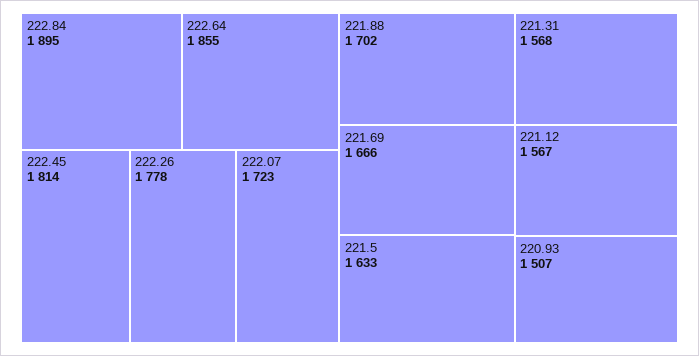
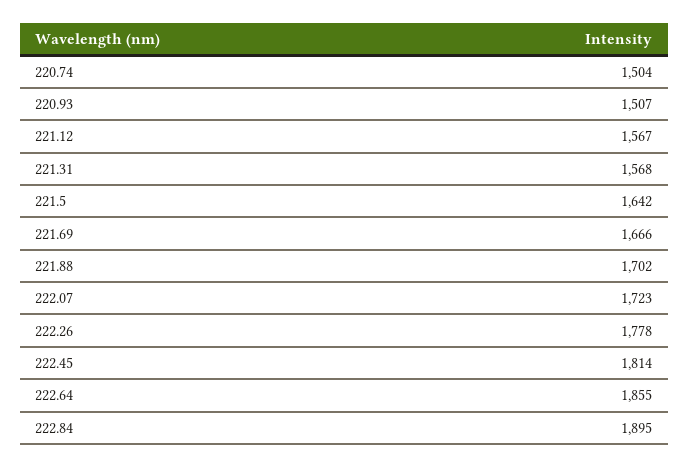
  {
    "222.84": 1895,
    "222.64": 1855,
    "222.45": 1814,
    "222.26": 1778,
    "222.07": 1723,
    "221.88": 1702,
    "221.69": 1666,
-   "221.5": 1633,
+   "221.5": 1642,
    "221.31": 1568,
    "221.12": 1567,
-   "220.93": 1507
+   "220.93": 1507,
+   "220.74": 1504
  }

